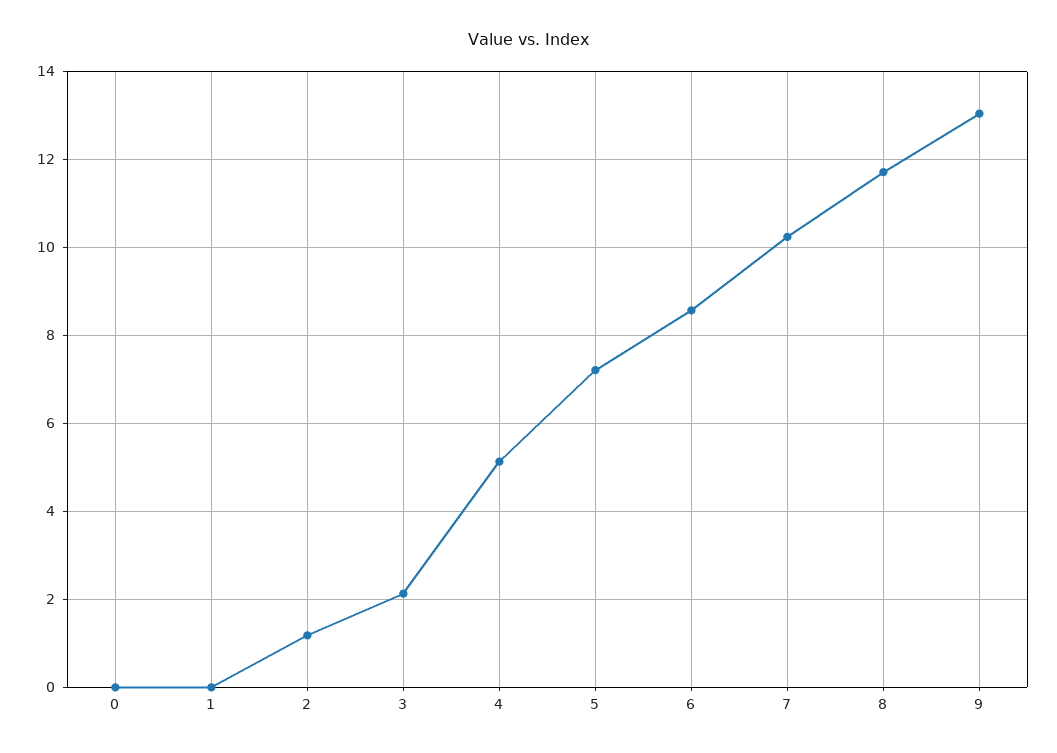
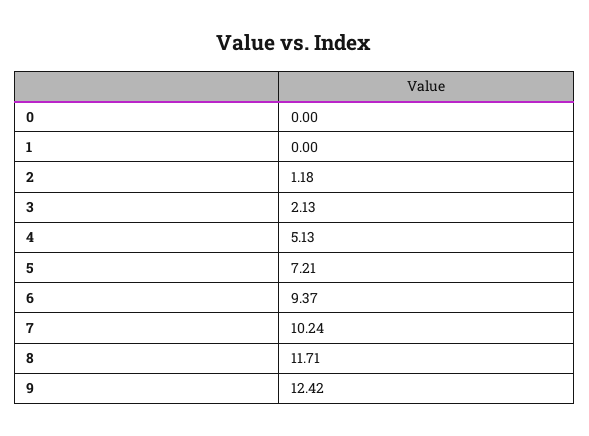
  {
    "0": 0,
    "1": 0,
    "2": 1.18,
    "3": 2.13,
    "4": 5.13,
    "5": 7.21,
-   "6": 8.6,
+   "6": 9.37,
    "7": 10.24,
    "8": 11.71,
-   "9": 13
+   "9": 12.42
  }

